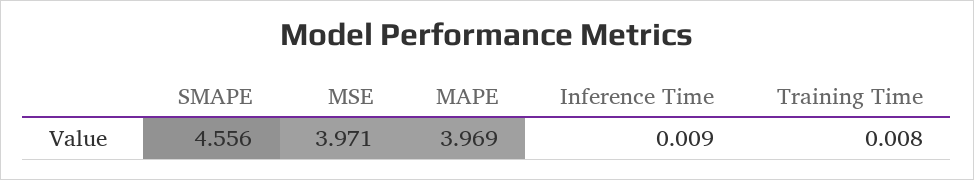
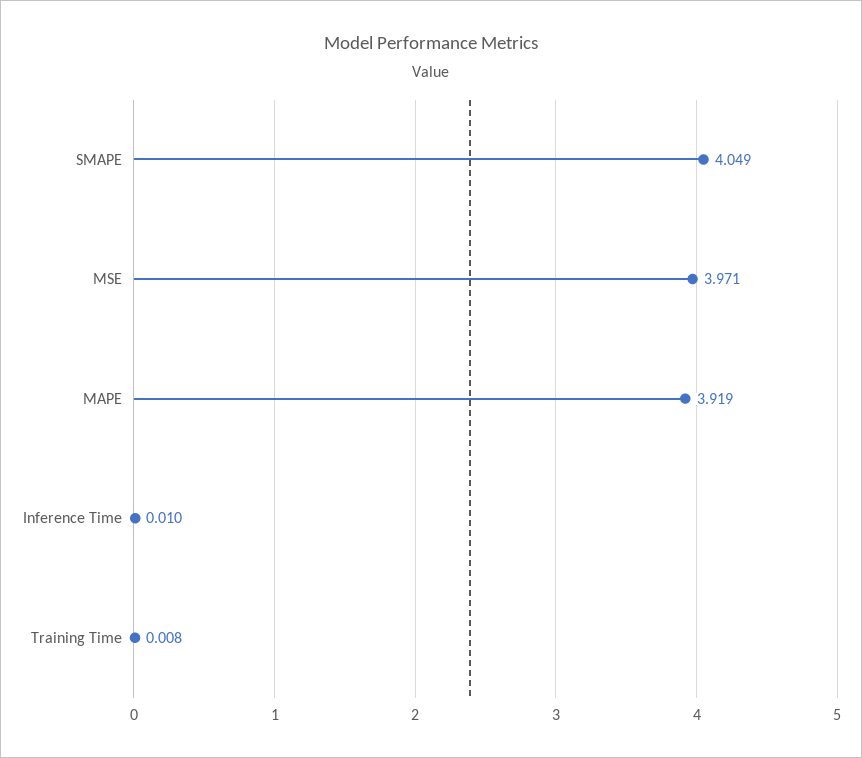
  {
-   "SMAPE": 4.556,
+   "SMAPE": 4.049,
    "MSE": 3.971,
-   "MAPE": 3.969,
+   "MAPE": 3.919,
-   "Inference Time": 0.009,
+   "Inference Time": 0.01,
    "Training Time": 0.008
  }

